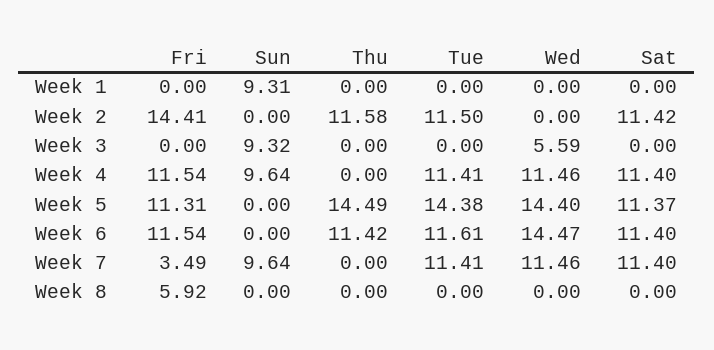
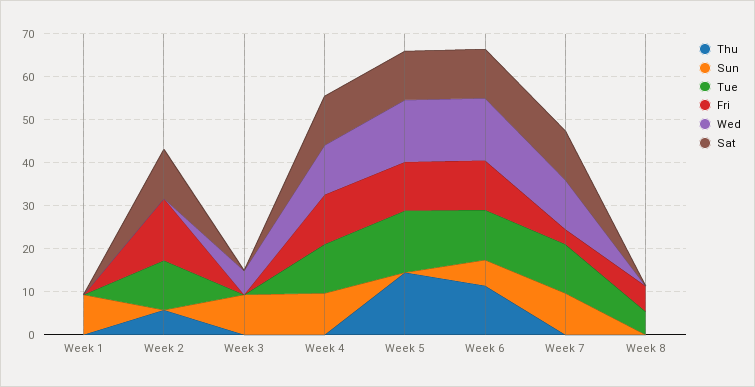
  {
    "Fri": {
      "Week 1": 0,
      "Week 2": 14.41,
      "Week 3": 0,
      "Week 4": 11.54,
      "Week 5": 11.31,
      "Week 6": 11.54,
      "Week 7": 3.49,
      "Week 8": 5.92
    },
    "Sun": {
      "Week 1": 9.31,
      "Week 2": 0,
      "Week 3": 9.32,
      "Week 4": 9.64,
      "Week 5": 0,
-     "Week 6": 0,
+     "Week 6": 6,
      "Week 7": 9.64,
      "Week 8": 0
    },
    "Thu": {
      "Week 1": 0,
-     "Week 2": 11.58,
+     "Week 2": 6,
      "Week 3": 0,
      "Week 4": 0,
      "Week 5": 14.49,
      "Week 6": 11.42,
      "Week 7": 0,
      "Week 8": 0
    },
    "Tue": {
      "Week 1": 0,
      "Week 2": 11.5,
      "Week 3": 0,
      "Week 4": 11.41,
      "Week 5": 14.38,
      "Week 6": 11.61,
      "Week 7": 11.41,
-     "Week 8": 0
+     "Week 8": 6
    },
    "Wed": {
      "Week 1": 0,
      "Week 2": 0,
      "Week 3": 5.59,
      "Week 4": 11.46,
      "Week 5": 14.4,
      "Week 6": 14.47,
      "Week 7": 11.46,
      "Week 8": 0
    },
    "Sat": {
      "Week 1": 0,
      "Week 2": 11.42,
      "Week 3": 0,
      "Week 4": 11.4,
      "Week 5": 11.37,
      "Week 6": 11.4,
      "Week 7": 11.4,
      "Week 8": 0
    }
  }

